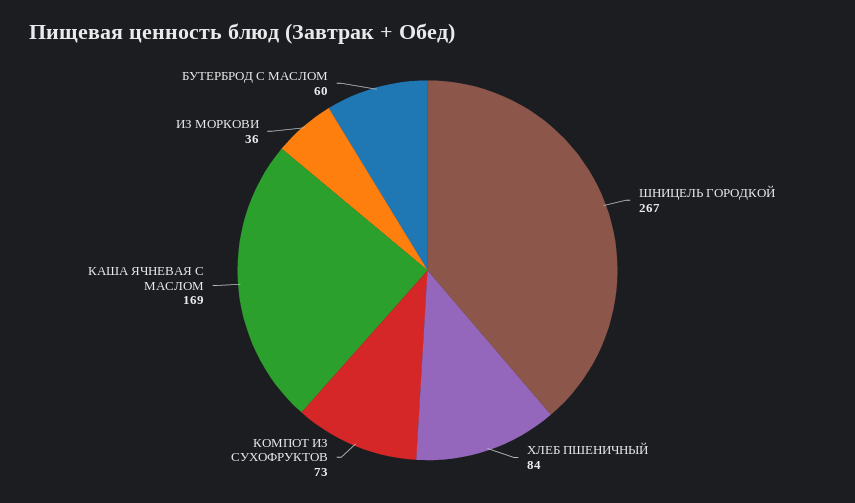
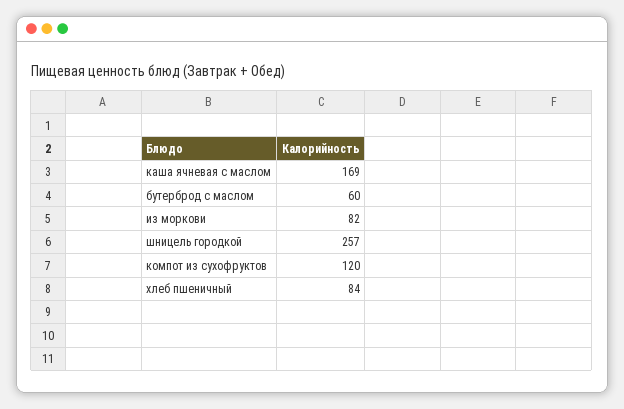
  {
-   "ШНИЦЕЛЬ ГОРОДКОЙ": 267,
+   "ШНИЦЕЛЬ ГОРОДКОЙ": 257,
    "ХЛЕБ ПШЕНИЧНЫЙ": 84,
-   "КОМПОТ ИЗ СУХОФРУКТОВ": 73,
+   "КОМПОТ ИЗ СУХОФРУКТОВ": 120,
    "КАША ЯЧНЕВАЯ С МАСЛОМ": 169,
-   "ИЗ МОРКОВИ": 36,
+   "ИЗ МОРКОВИ": 82,
    "БУТЕРБРОД С МАСЛОМ": 60
  }

